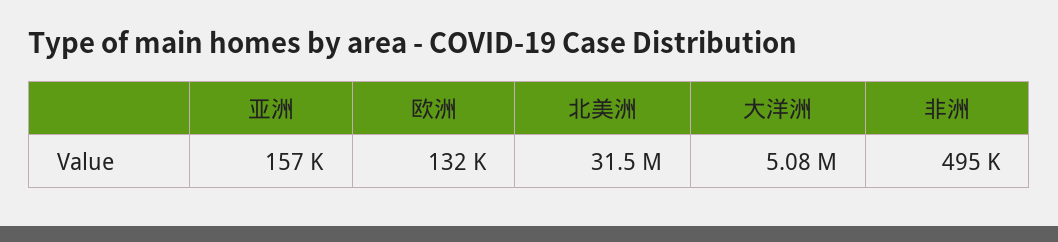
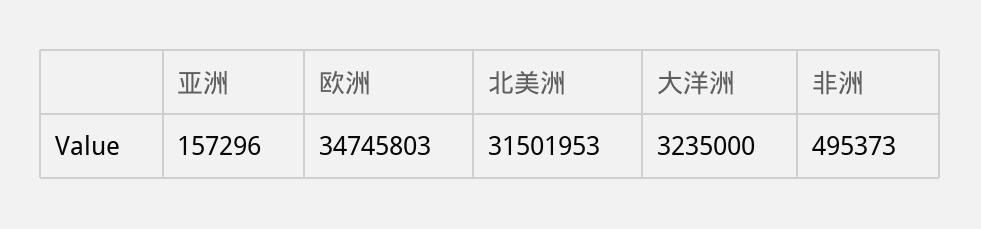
  {
    "亚洲": 157296,
-   "欧洲": 132000,
+   "欧洲": 34745803,
    "北美洲": 31501953,
-   "大洋洲": 5080000,
+   "大洋洲": 3235000,
    "非洲": 495373
  }

